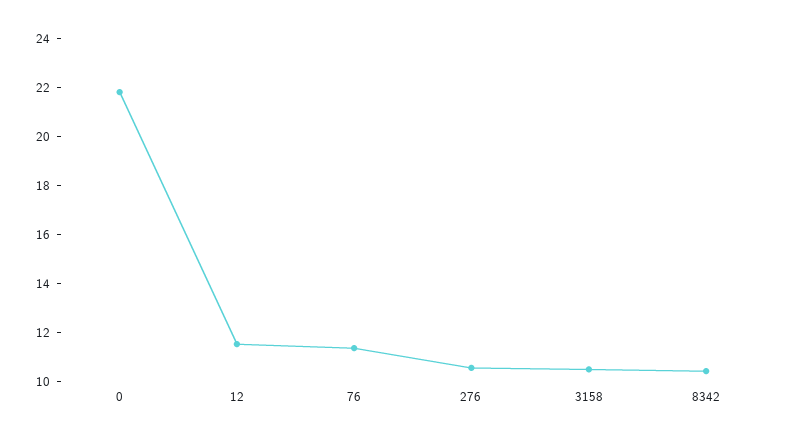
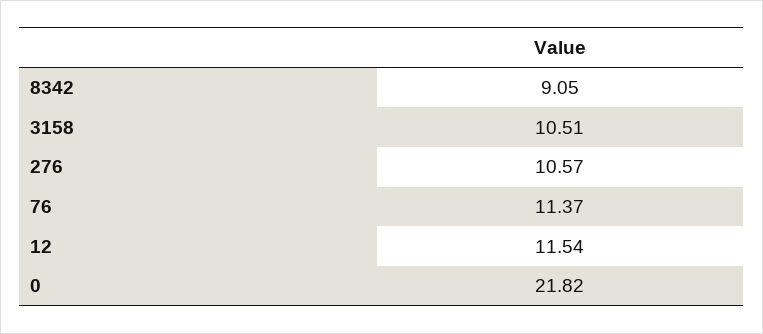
  {
    "0": 21.82,
    "12": 11.54,
    "76": 11.37,
    "276": 10.57,
    "3158": 10.51,
-   "8342": 10.5
+   "8342": 9.05
  }

